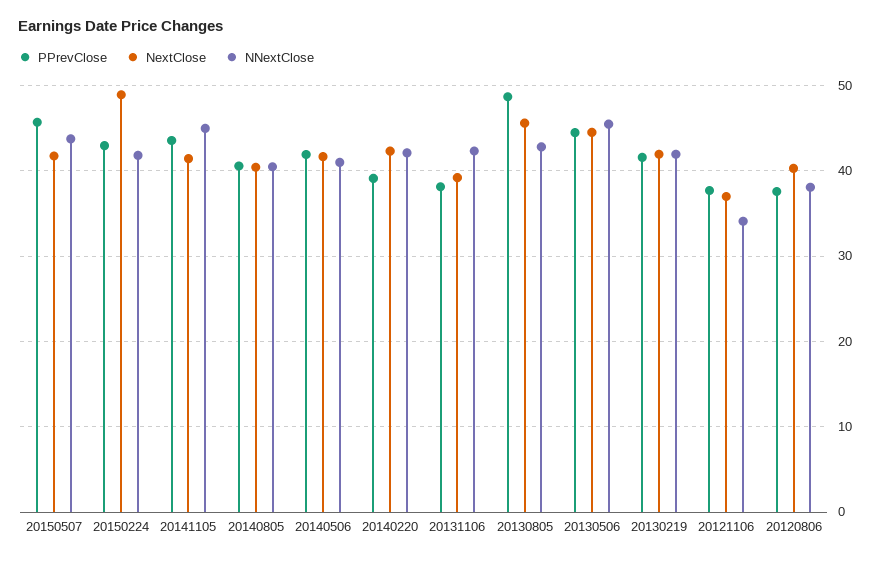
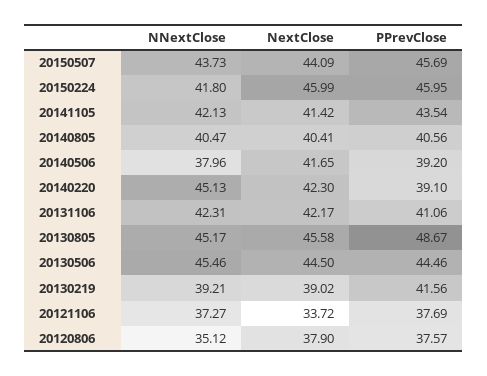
  {
    "PPrevClose": {
      "20150507": 45.69,
-     "20150224": 43,
+     "20150224": 45.95,
      "20141105": 43.54,
      "20140805": 40.56,
-     "20140506": 42,
+     "20140506": 39.2,
      "20140220": 39.1,
-     "20131106": 38,
+     "20131106": 41.06,
      "20130805": 48.67,
      "20130506": 44.46,
      "20130219": 41.56,
      "20121106": 37.69,
      "20120806": 37.57
    },
    "NextClose": {
-     "20150507": 42,
+     "20150507": 44.09,
-     "20150224": 49,
+     "20150224": 45.99,
      "20141105": 41.42,
      "20140805": 40.41,
      "20140506": 41.65,
      "20140220": 42.3,
-     "20131106": 39,
+     "20131106": 42.17,
      "20130805": 45.58,
      "20130506": 44.5,
-     "20130219": 42,
+     "20130219": 39.02,
-     "20121106": 37,
+     "20121106": 33.72,
-     "20120806": 40
+     "20120806": 37.9
    },
    "NNextClose": {
      "20150507": 43.73,
      "20150224": 41.8,
-     "20141105": 45,
+     "20141105": 42.13,
      "20140805": 40.47,
-     "20140506": 41,
+     "20140506": 37.96,
-     "20140220": 42,
+     "20140220": 45.13,
      "20131106": 42.31,
-     "20130805": 43,
+     "20130805": 45.17,
      "20130506": 45.46,
-     "20130219": 42,
+     "20130219": 39.21,
-     "20121106": 34,
+     "20121106": 37.27,
-     "20120806": 38
+     "20120806": 35.12
    }
  }

